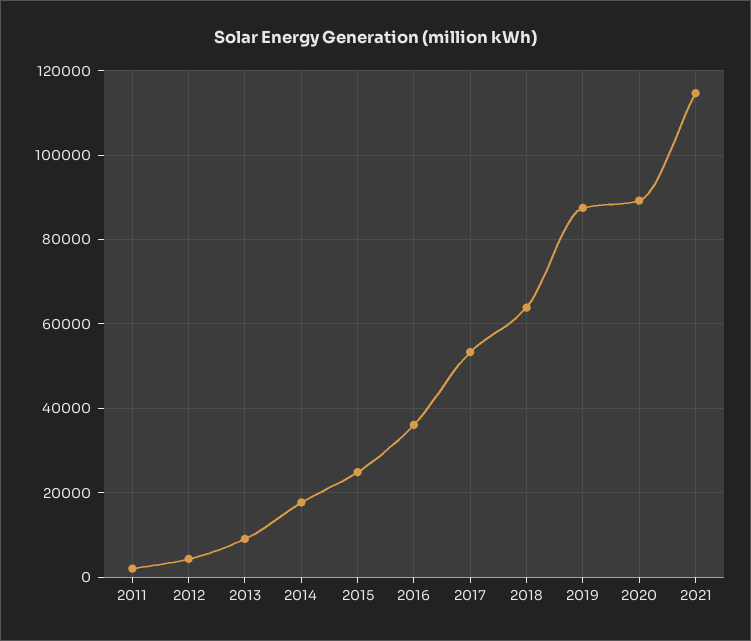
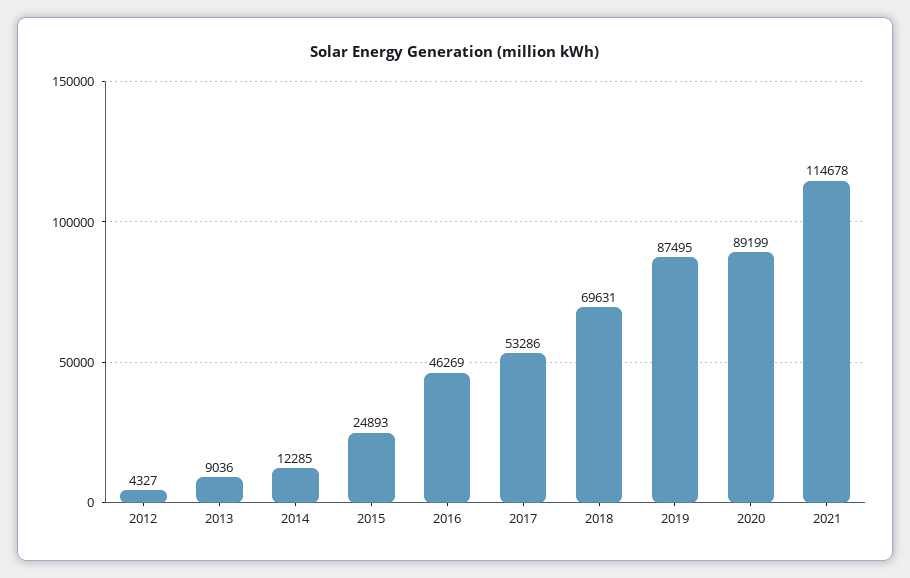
  {
-   "2011": 2000,
    "2012": 4327,
    "2013": 9036,
-   "2014": 18000,
+   "2014": 12285,
    "2015": 24893,
-   "2016": 36000,
+   "2016": 46269,
    "2017": 53286,
-   "2018": 64000,
+   "2018": 69631,
    "2019": 87495,
    "2020": 89199,
    "2021": 114678
  }

